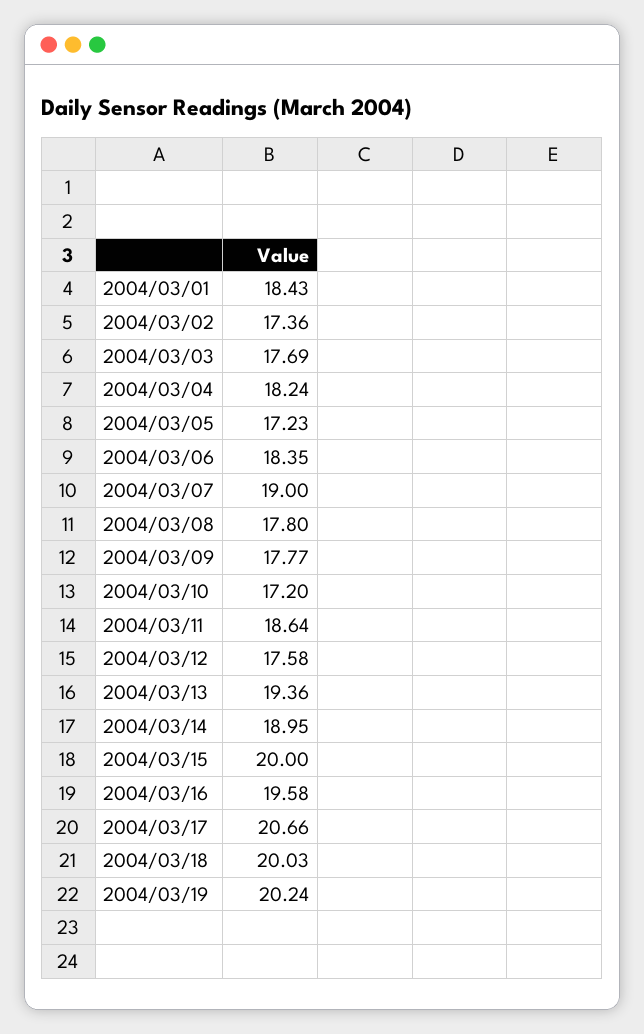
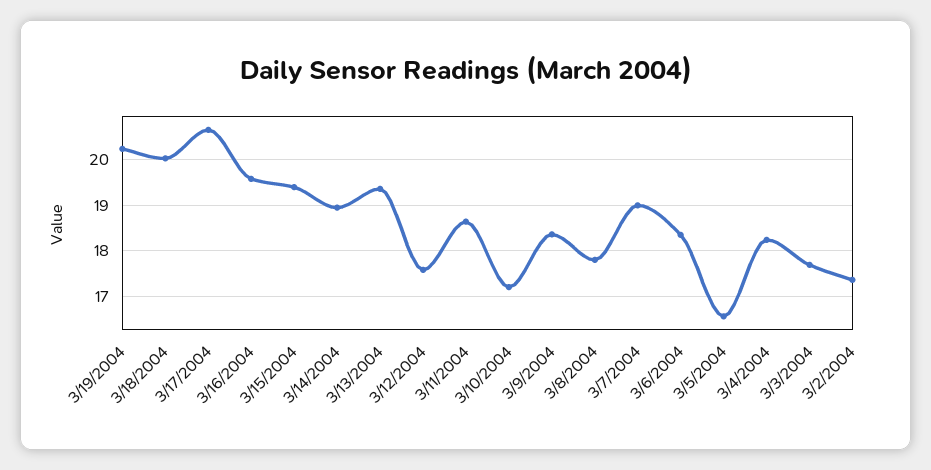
  {
-   "2004/03/01": 18.43,
    "2004/03/02": 17.36,
    "2004/03/03": 17.69,
    "2004/03/04": 18.24,
-   "2004/03/05": 17.23,
+   "2004/03/05": 16.6,
    "2004/03/06": 18.35,
    "2004/03/07": 19,
    "2004/03/08": 17.8,
-   "2004/03/09": 17.77,
+   "2004/03/09": 18.4,
    "2004/03/10": 17.2,
    "2004/03/11": 18.64,
    "2004/03/12": 17.58,
    "2004/03/13": 19.36,
    "2004/03/14": 18.95,
-   "2004/03/15": 20,
+   "2004/03/15": 19.4,
    "2004/03/16": 19.58,
    "2004/03/17": 20.66,
    "2004/03/18": 20.03,
    "2004/03/19": 20.24
  }

